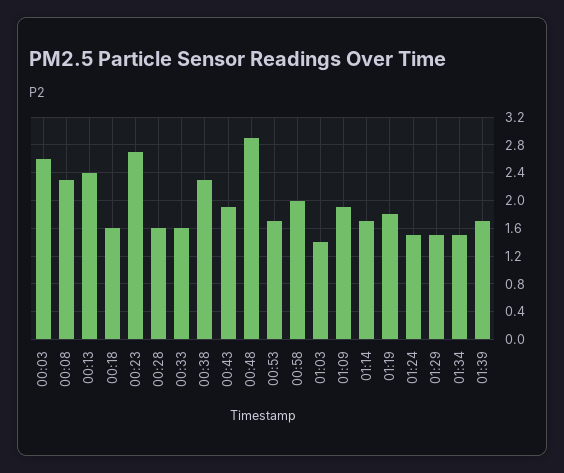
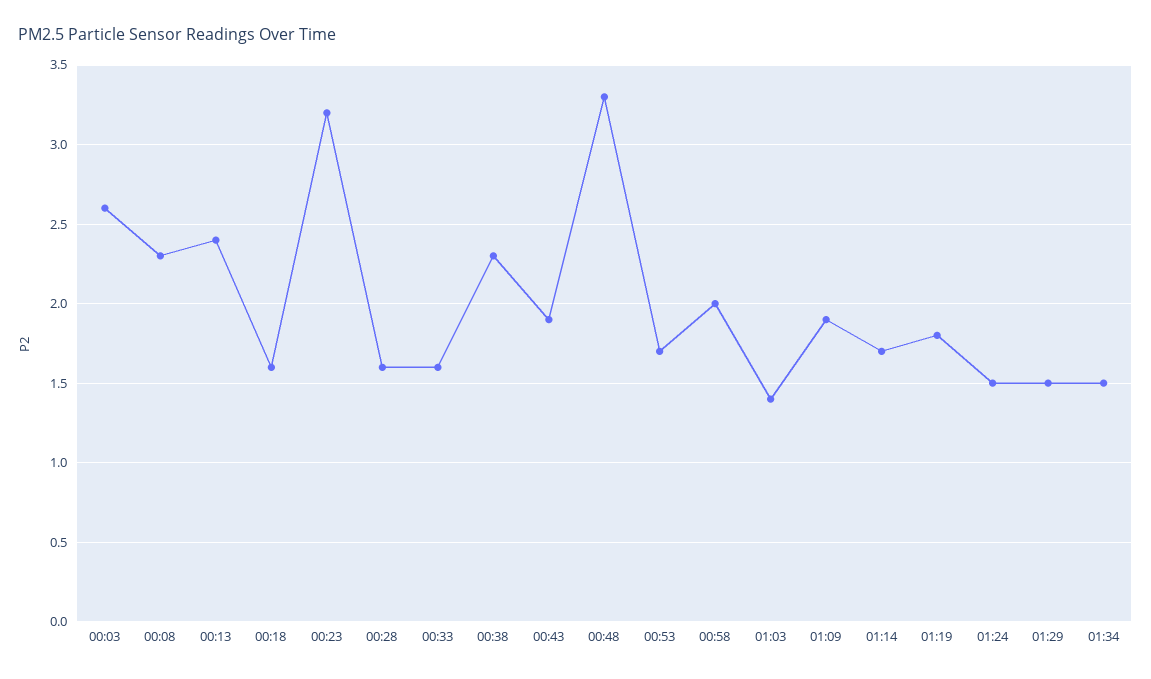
  {
    "00:03": 2.6,
    "00:08": 2.3,
    "00:13": 2.4,
    "00:18": 1.6,
-   "00:23": 2.7,
+   "00:23": 3.2,
    "00:28": 1.6,
    "00:33": 1.6,
    "00:38": 2.3,
    "00:43": 1.9,
-   "00:48": 2.9,
+   "00:48": 3.3,
    "00:53": 1.7,
    "00:58": 2,
    "01:03": 1.4,
    "01:09": 1.9,
    "01:14": 1.7,
    "01:19": 1.8,
    "01:24": 1.5,
    "01:29": 1.5,
-   "01:34": 1.5,
+   "01:34": 1.5
-   "01:39": 1.7
  }

